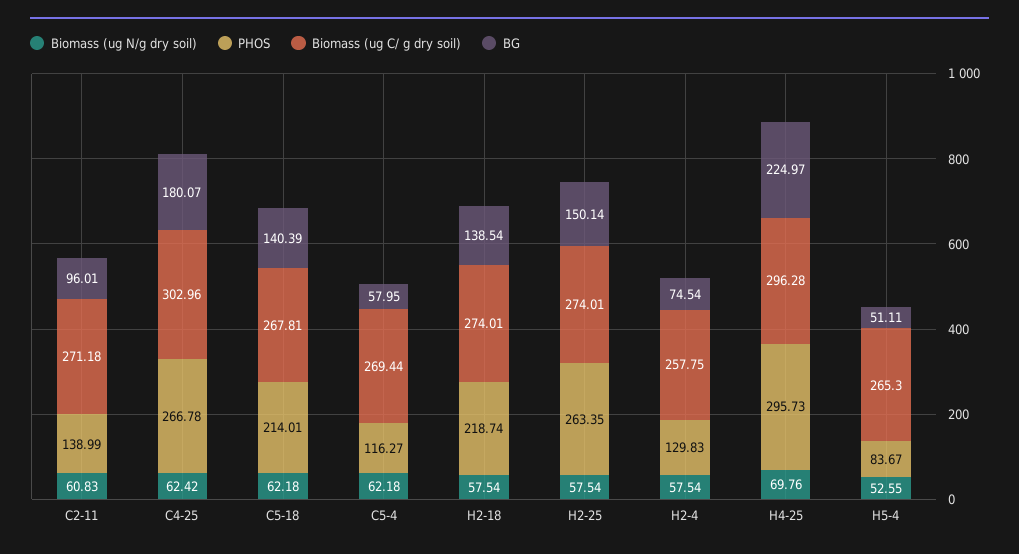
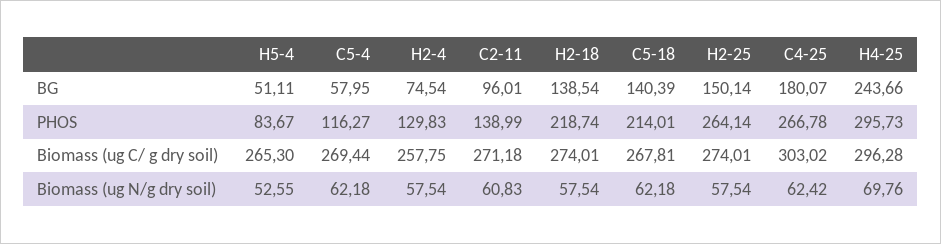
  {
    "Biomass (ug N/g dry soil)": {
      "C2-11": 60.83,
      "C4-25": 62.42,
      "C5-18": 62.18,
      "C5-4": 62.18,
      "H2-18": 57.54,
      "H2-25": 57.54,
      "H2-4": 57.54,
      "H4-25": 69.76,
      "H5-4": 52.55
    },
    "PHOS": {
      "C2-11": 138.99,
      "C4-25": 266.78,
      "C5-18": 214.01,
      "C5-4": 116.27,
      "H2-18": 218.74,
-     "H2-25": 263.35,
+     "H2-25": 264.14,
      "H2-4": 129.83,
      "H4-25": 295.73,
      "H5-4": 83.67
    },
    "Biomass (ug C/ g dry soil)": {
      "C2-11": 271.18,
-     "C4-25": 302.96,
+     "C4-25": 303.02,
      "C5-18": 267.81,
      "C5-4": 269.44,
      "H2-18": 274.01,
      "H2-25": 274.01,
      "H2-4": 257.75,
      "H4-25": 296.28,
      "H5-4": 265.3
    },
    "BG": {
      "C2-11": 96.01,
      "C4-25": 180.07,
      "C5-18": 140.39,
      "C5-4": 57.95,
      "H2-18": 138.54,
      "H2-25": 150.14,
      "H2-4": 74.54,
-     "H4-25": 224.97,
+     "H4-25": 243.66,
      "H5-4": 51.11
    }
  }

